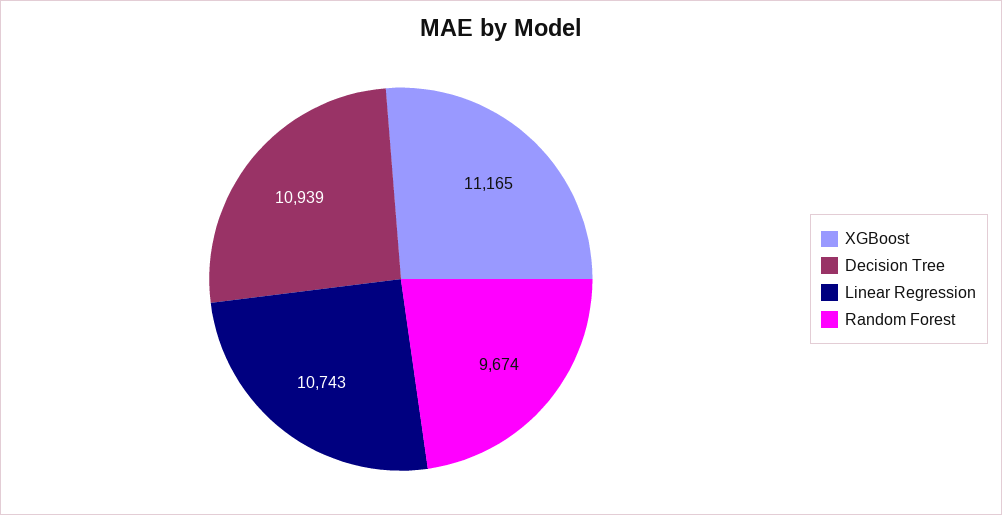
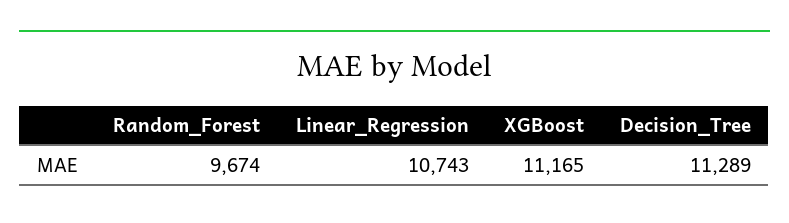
  {
    "XGBoost": 11165,
-   "Decision Tree": 10939,
+   "Decision Tree": 11289,
    "Linear Regression": 10743,
    "Random Forest": 9674
  }

